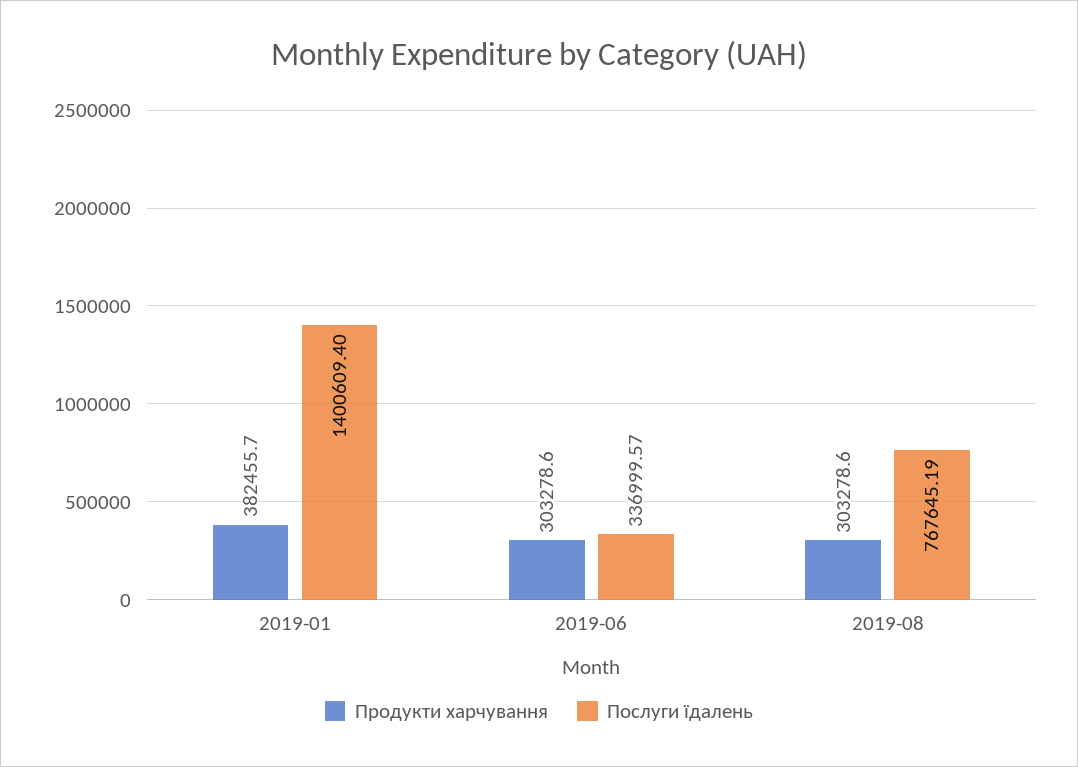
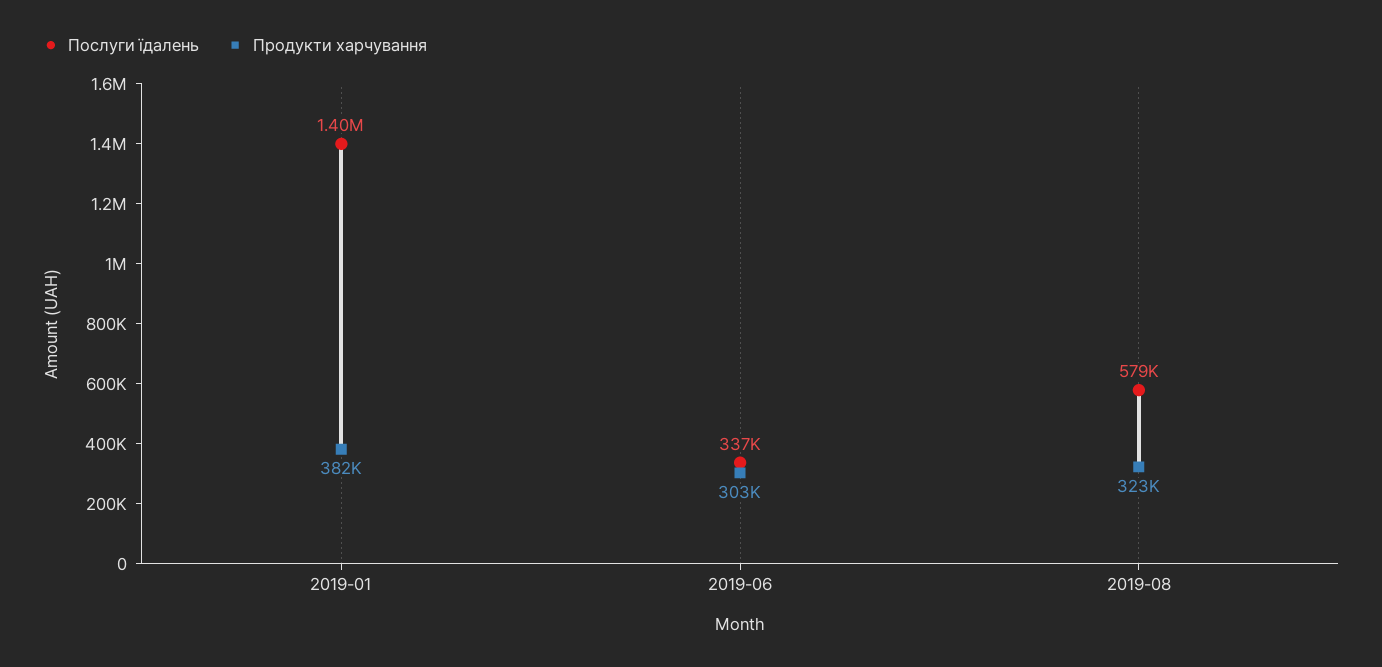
  {
    "Продукти харчування": {
      "2019-01": 382455.7,
      "2019-06": 303278.6,
-     "2019-08": 303278.6
+     "2019-08": 323000
    },
    "Послуги їдалень": {
      "2019-01": 1400609.4,
      "2019-06": 336999.57,
-     "2019-08": 767645.19
+     "2019-08": 579000
    }
  }

